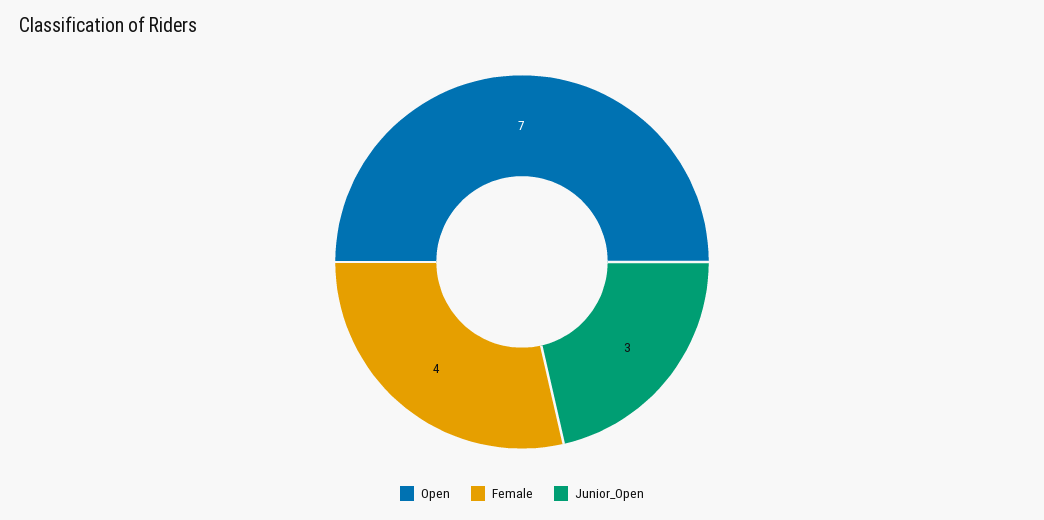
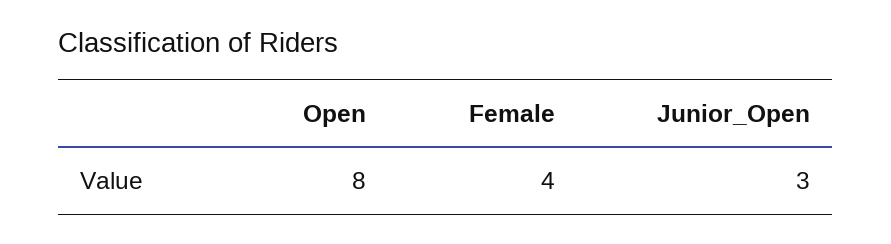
  {
-   "Open": 7,
+   "Open": 8,
    "Female": 4,
    "Junior_Open": 3
  }

